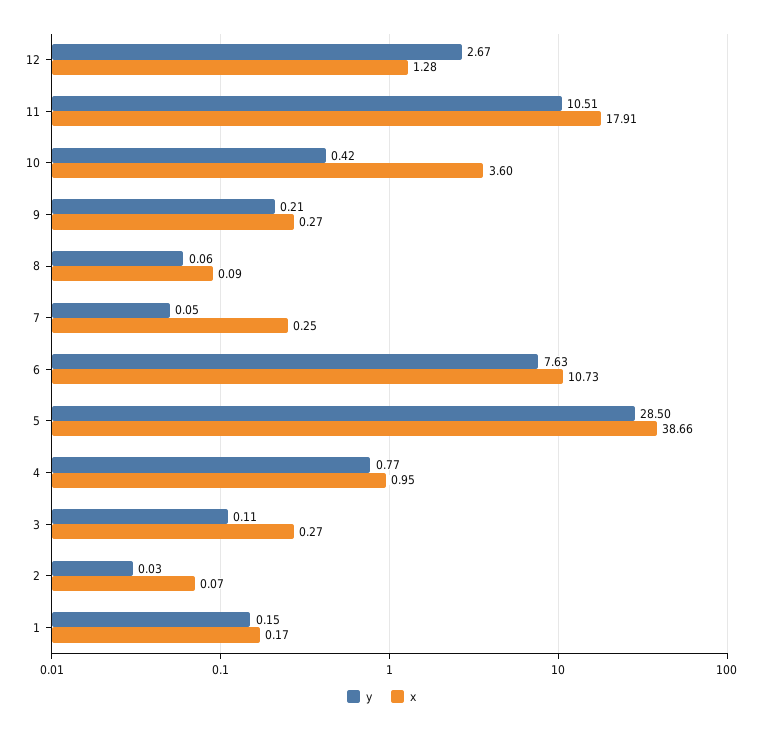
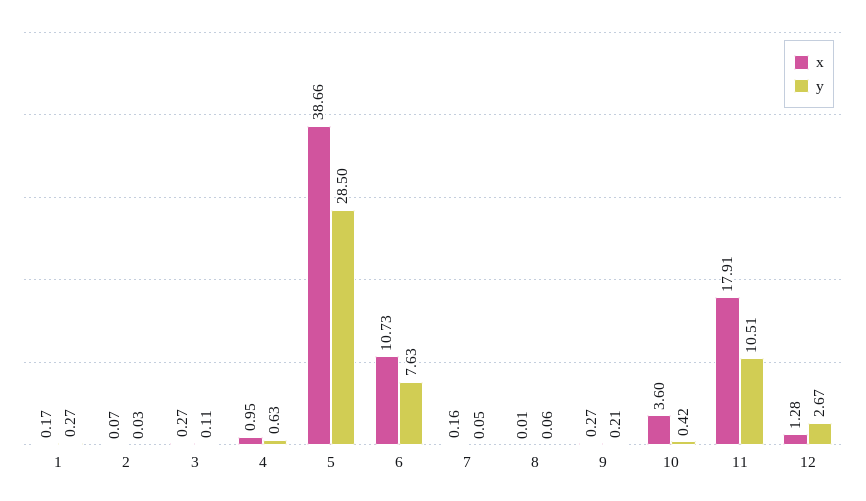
  {
    "y": {
      "12": 2.67,
      "11": 10.51,
      "10": 0.42,
      "9": 0.21,
      "8": 0.06,
      "7": 0.05,
      "6": 7.63,
      "5": 28.5,
-     "4": 0.77,
+     "4": 0.63,
      "3": 0.11,
      "2": 0.03,
-     "1": 0.15
+     "1": 0.27
    },
    "x": {
      "12": 1.28,
      "11": 17.91,
      "10": 3.6,
      "9": 0.27,
-     "8": 0.09,
+     "8": 0.01,
-     "7": 0.25,
+     "7": 0.16,
      "6": 10.73,
      "5": 38.66,
      "4": 0.95,
      "3": 0.27,
      "2": 0.07,
      "1": 0.17
    }
  }

